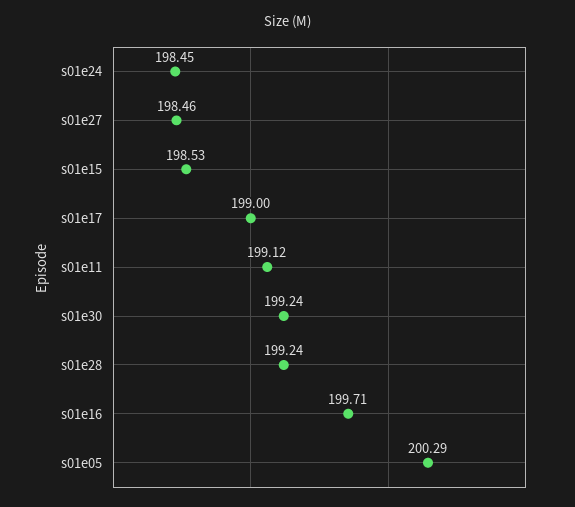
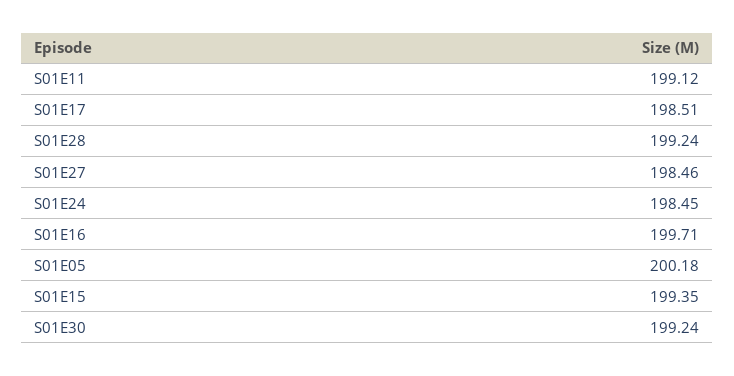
  {
    "s01e24": 198.45,
    "s01e27": 198.46,
-   "s01e15": 198.53,
+   "s01e15": 199.35,
-   "s01e17": 199,
+   "s01e17": 198.51,
    "s01e11": 199.12,
    "s01e30": 199.24,
    "s01e28": 199.24,
    "s01e16": 199.71,
-   "s01e05": 200.29
+   "s01e05": 200.18
  }

